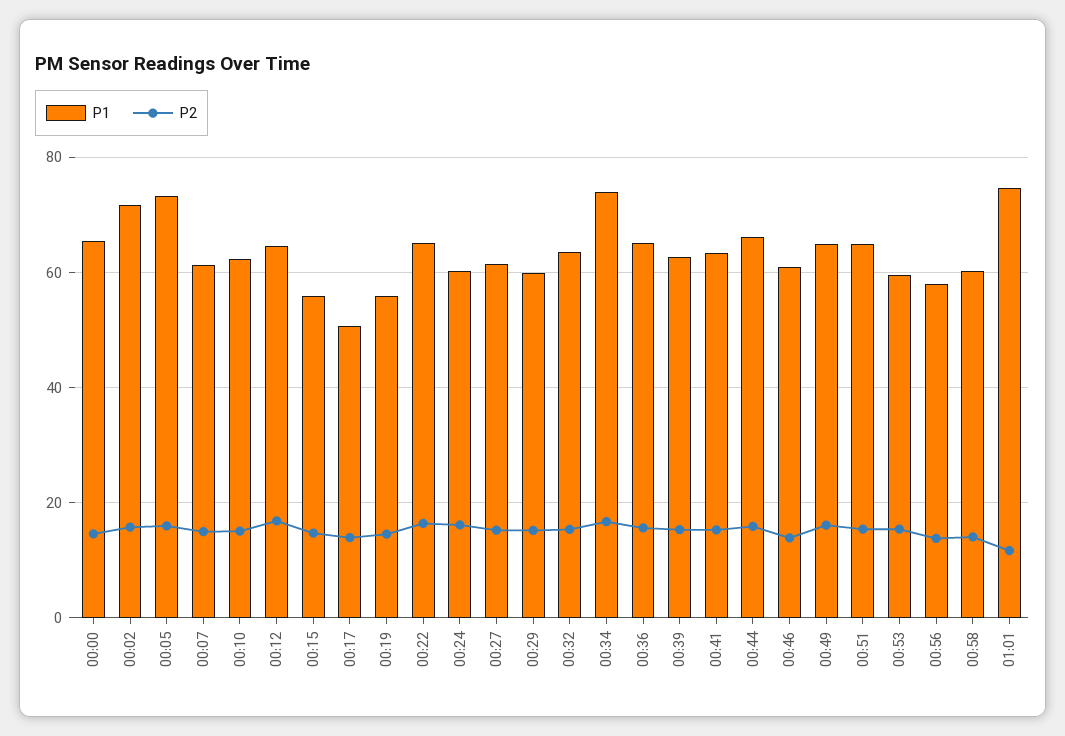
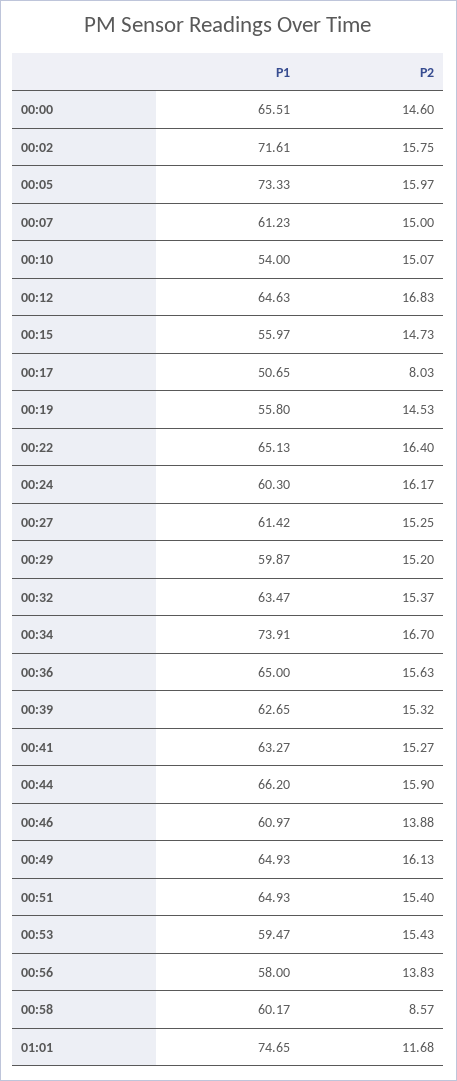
  {
    "P1": {
      "00:00": 65.51,
      "00:02": 71.61,
      "00:05": 73.33,
      "00:07": 61.23,
-     "00:10": 62,
+     "00:10": 54,
      "00:12": 64.63,
      "00:15": 55.97,
      "00:17": 50.65,
      "00:19": 55.8,
      "00:22": 65.13,
      "00:24": 60.3,
      "00:27": 61.42,
      "00:29": 59.87,
      "00:32": 63.47,
      "00:34": 73.91,
      "00:36": 65,
      "00:39": 62.65,
      "00:41": 63.27,
      "00:44": 66.2,
      "00:46": 60.97,
      "00:49": 64.93,
      "00:51": 64.93,
      "00:53": 59.47,
      "00:56": 58,
      "00:58": 60.17,
      "01:01": 74.65
    },
    "P2": {
      "00:00": 14.6,
      "00:02": 15.75,
      "00:05": 15.97,
      "00:07": 15,
      "00:10": 15.07,
      "00:12": 16.83,
      "00:15": 14.73,
-     "00:17": 14,
+     "00:17": 8.03,
      "00:19": 14.53,
      "00:22": 16.4,
      "00:24": 16.17,
      "00:27": 15.25,
      "00:29": 15.2,
      "00:32": 15.37,
      "00:34": 16.7,
      "00:36": 15.63,
      "00:39": 15.32,
      "00:41": 15.27,
      "00:44": 15.9,
      "00:46": 13.88,
      "00:49": 16.13,
      "00:51": 15.4,
      "00:53": 15.43,
      "00:56": 13.83,
-     "00:58": 14,
+     "00:58": 8.57,
      "01:01": 11.68
    }
  }

